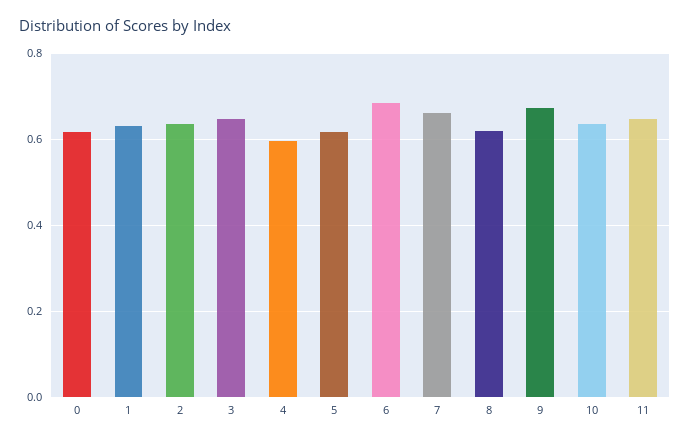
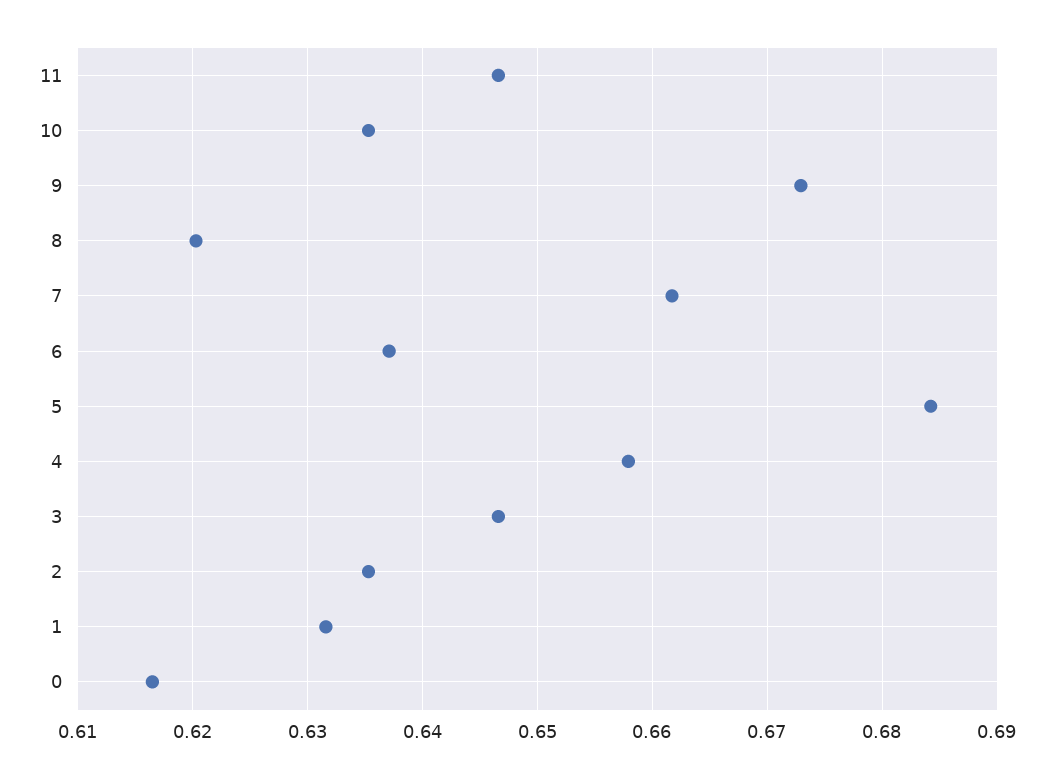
  {
    "0": 0.617,
    "1": 0.632,
    "2": 0.635,
    "3": 0.647,
-   "4": 0.6,
+   "4": 0.658,
-   "5": 0.62,
+   "5": 0.684,
-   "6": 0.68,
+   "6": 0.637,
    "7": 0.662,
    "8": 0.62,
    "9": 0.673,
    "10": 0.635,
    "11": 0.647
  }

